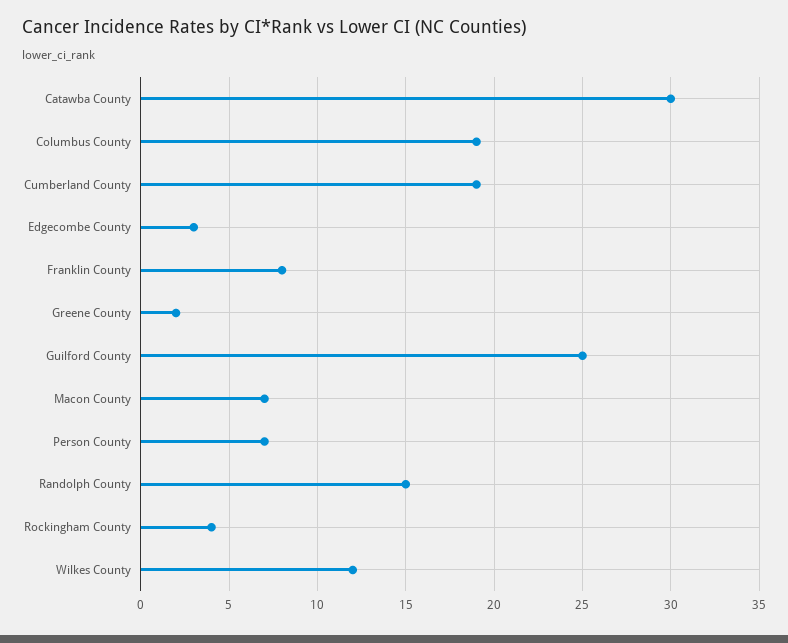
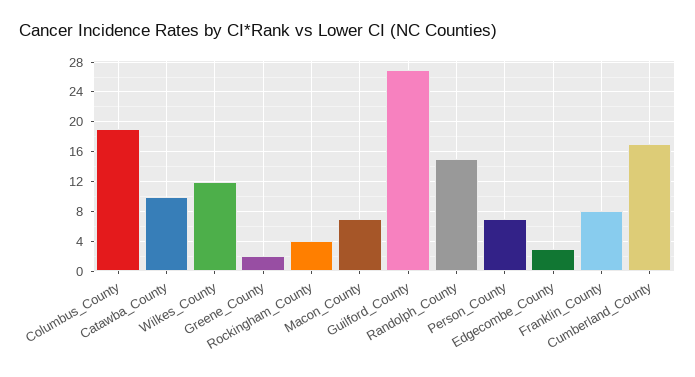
  {
-   "Catawba County": 30,
+   "Catawba County": 10,
    "Columbus County": 19,
-   "Cumberland County": 19,
+   "Cumberland County": 17,
    "Edgecombe County": 3,
    "Franklin County": 8,
    "Greene County": 2,
-   "Guilford County": 25,
+   "Guilford County": 27,
    "Macon County": 7,
    "Person County": 7,
    "Randolph County": 15,
    "Rockingham County": 4,
    "Wilkes County": 12
  }

